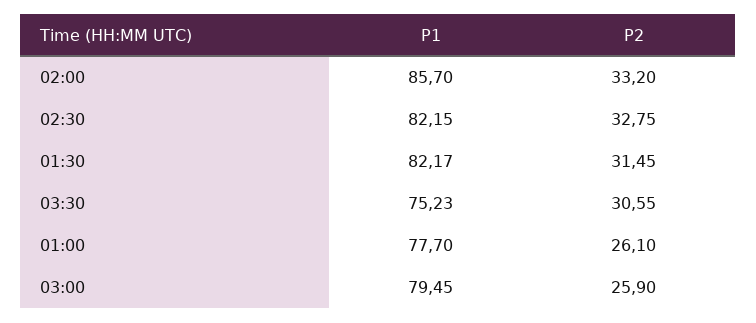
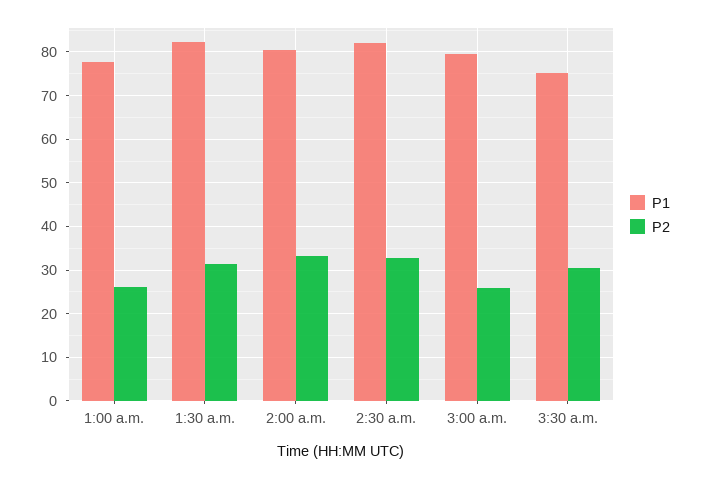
  {
    "P1": {
-     "02:00": 85.7,
+     "02:00": 80,
      "02:30": 82.15,
      "01:30": 82.17,
      "03:30": 75.23,
      "01:00": 77.7,
      "03:00": 79.45
    },
    "P2": {
      "02:00": 33.2,
      "02:30": 32.75,
      "01:30": 31.45,
      "03:30": 30.55,
      "01:00": 26.1,
      "03:00": 25.9
    }
  }

